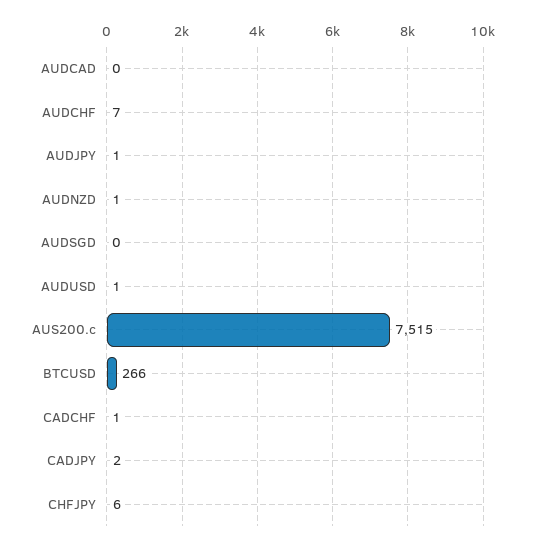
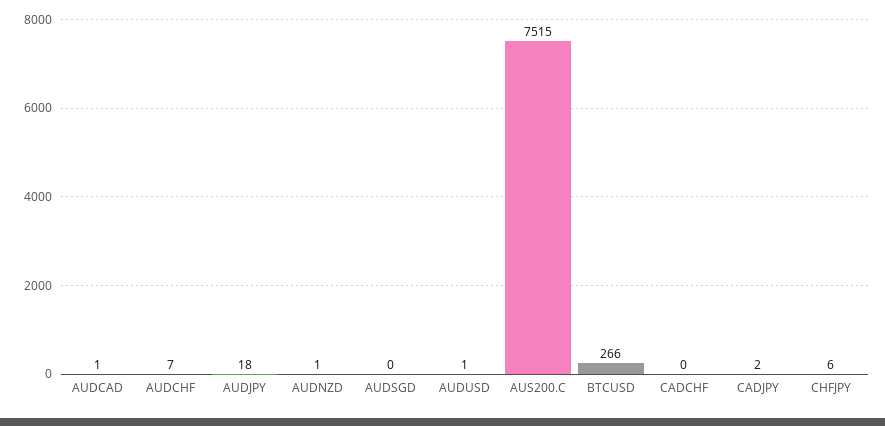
  {
-   "AUDCAD": 0,
+   "AUDCAD": 1,
    "AUDCHF": 7,
-   "AUDJPY": 1,
+   "AUDJPY": 18,
    "AUDNZD": 1,
    "AUDSGD": 0,
    "AUDUSD": 1,
    "AUS200.c": 7515,
    "BTCUSD": 266,
-   "CADCHF": 1,
+   "CADCHF": 0,
    "CADJPY": 2,
    "CHFJPY": 6
  }

